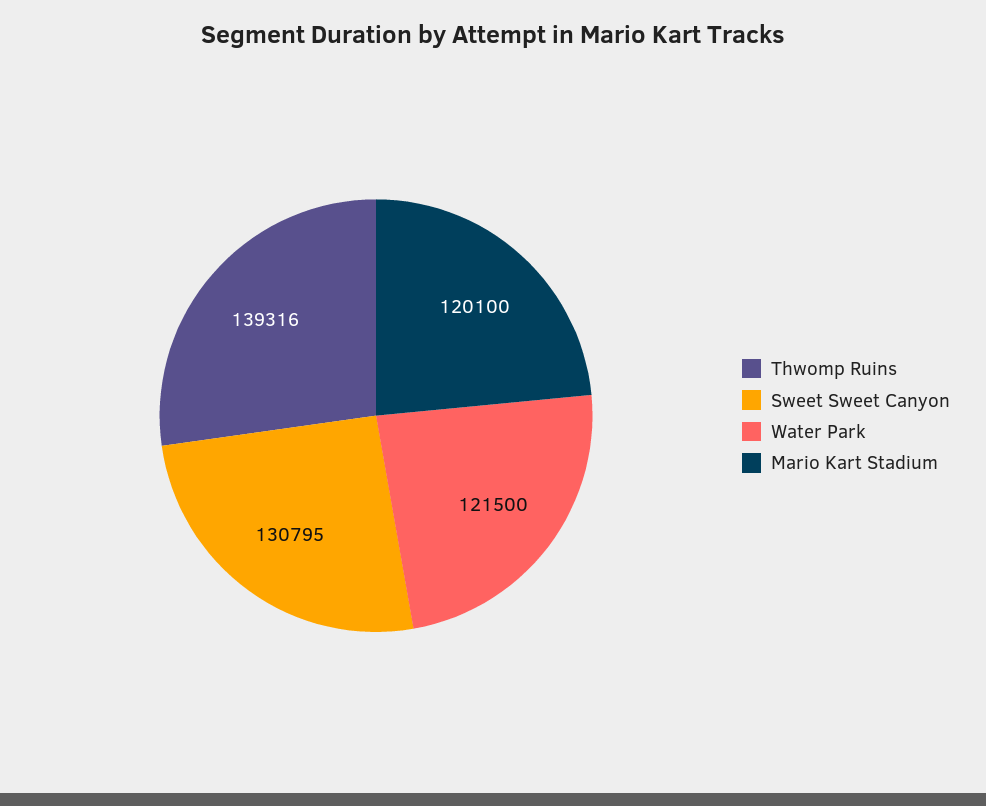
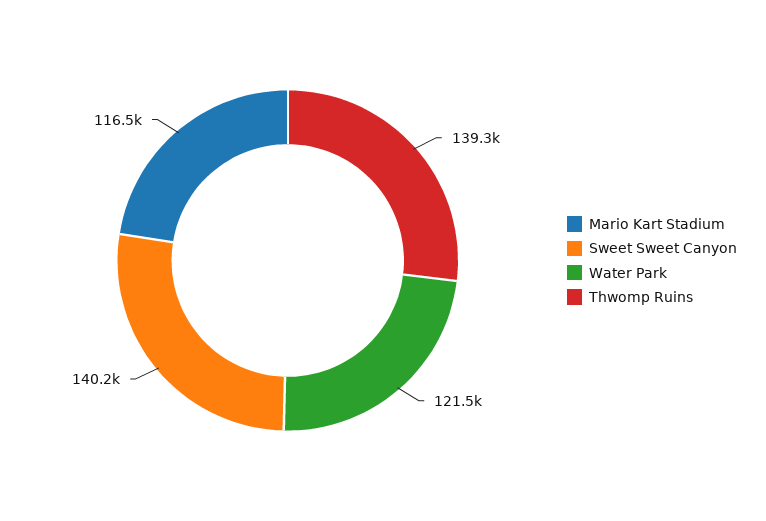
  {
    "Thwomp Ruins": 139316,
-   "Sweet Sweet Canyon": 130795,
+   "Sweet Sweet Canyon": 140200,
    "Water Park": 121500,
-   "Mario Kart Stadium": 120100
+   "Mario Kart Stadium": 116500
  }

